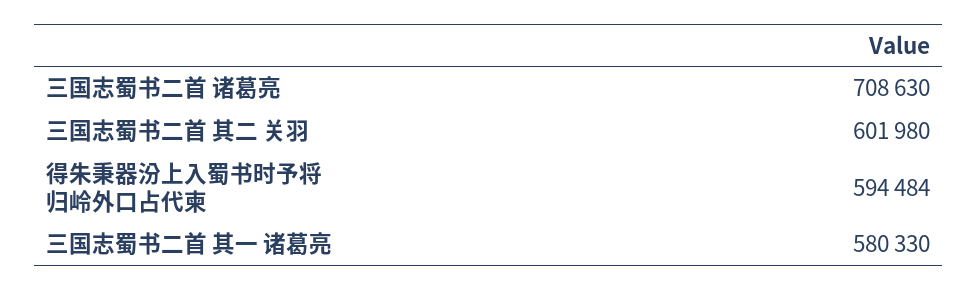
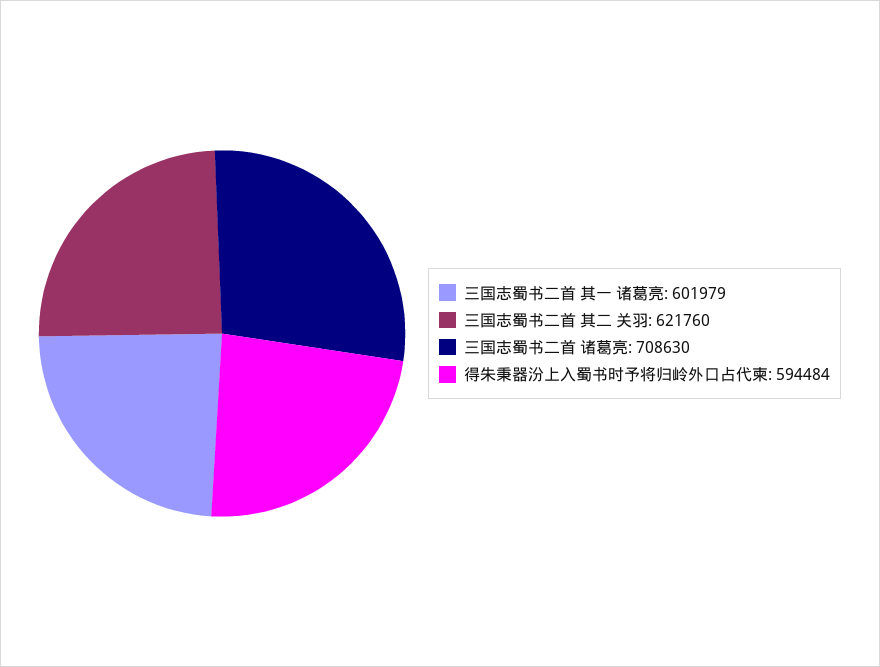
  {
    "三国志蜀书二首 诸葛亮": 708630,
-   "三国志蜀书二首 其二 关羽": 601980,
+   "三国志蜀书二首 其二 关羽": 621760,
    "得朱秉器汾上入蜀书时予将归岭外口占代柬": 594484,
-   "三国志蜀书二首 其一 诸葛亮": 580330
+   "三国志蜀书二首 其一 诸葛亮": 601979
  }

